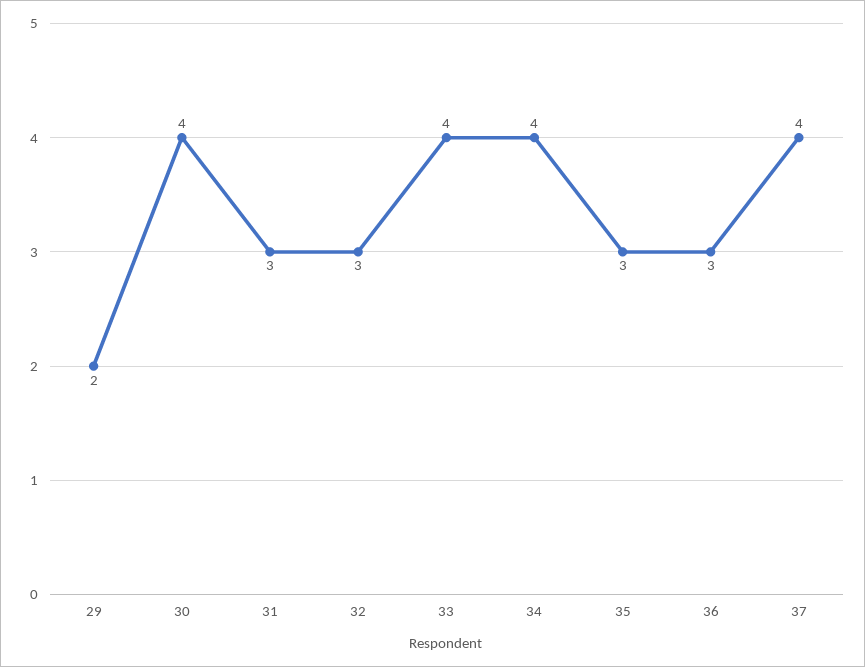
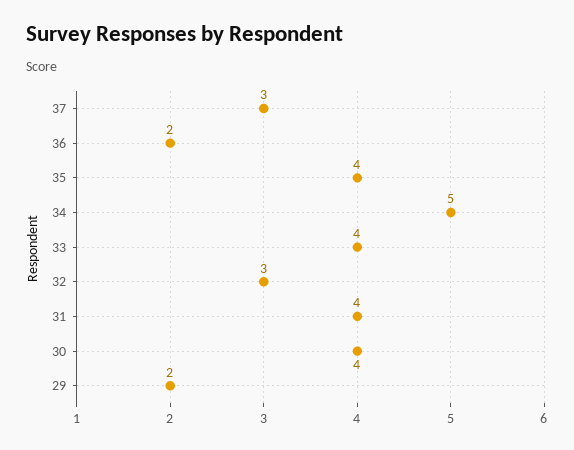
  {
    "29": 2,
    "30": 4,
-   "31": 3,
+   "31": 4,
    "32": 3,
    "33": 4,
-   "34": 4,
+   "34": 5,
-   "35": 3,
+   "35": 4,
-   "36": 3,
+   "36": 2,
-   "37": 4
+   "37": 3
  }

